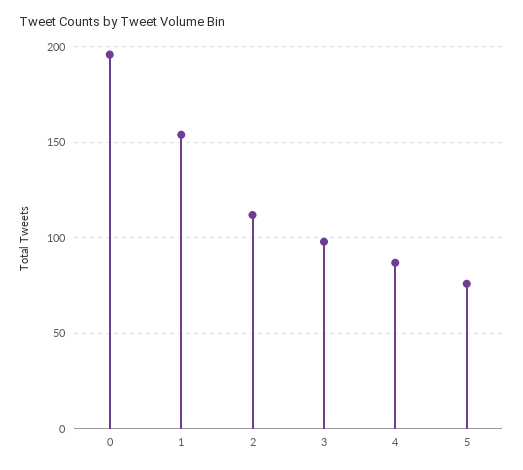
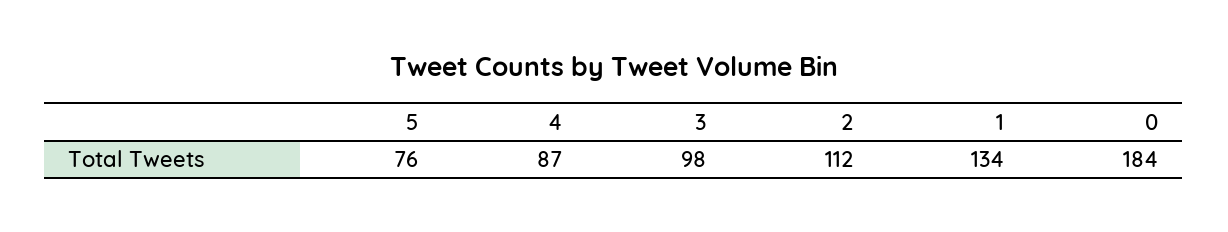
  {
-   "0": 195,
+   "0": 184,
-   "1": 155,
+   "1": 134,
    "2": 112,
    "3": 98,
    "4": 87,
    "5": 76
  }

